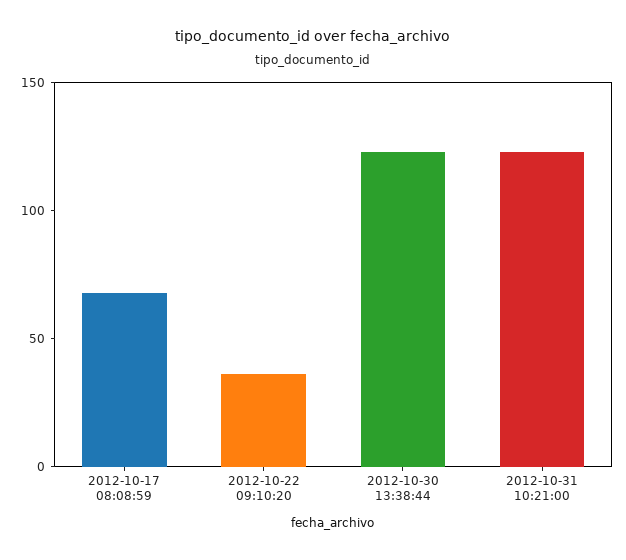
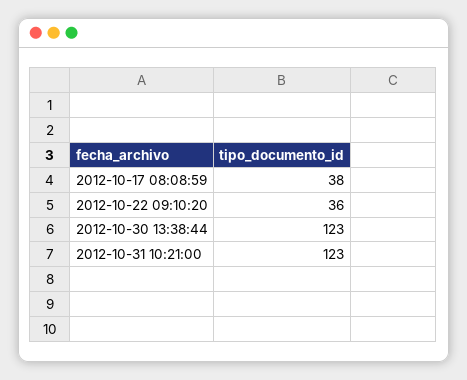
  {
-   "2012-10-17 08:08:59": 70,
+   "2012-10-17 08:08:59": 38,
    "2012-10-22 09:10:20": 36,
    "2012-10-30 13:38:44": 123,
    "2012-10-31 10:21:00": 123
  }

